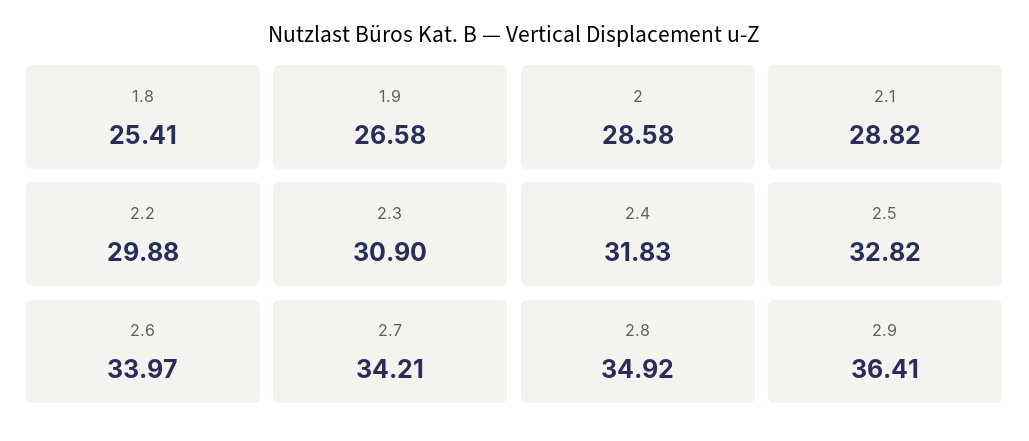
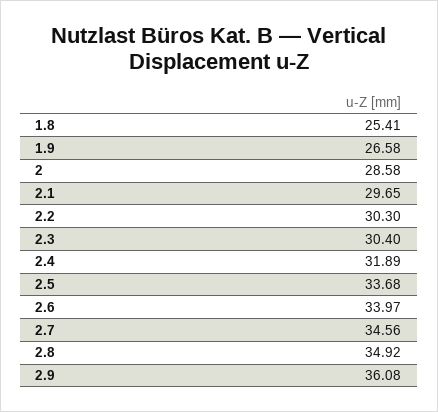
  {
    "1.8": 25.41,
    "1.9": 26.58,
    "2": 28.58,
-   "2.1": 28.82,
+   "2.1": 29.65,
-   "2.2": 29.88,
+   "2.2": 30.3,
-   "2.3": 30.9,
+   "2.3": 30.4,
-   "2.4": 31.83,
+   "2.4": 31.89,
-   "2.5": 32.82,
+   "2.5": 33.68,
    "2.6": 33.97,
-   "2.7": 34.21,
+   "2.7": 34.56,
    "2.8": 34.92,
-   "2.9": 36.41
+   "2.9": 36.08
  }

